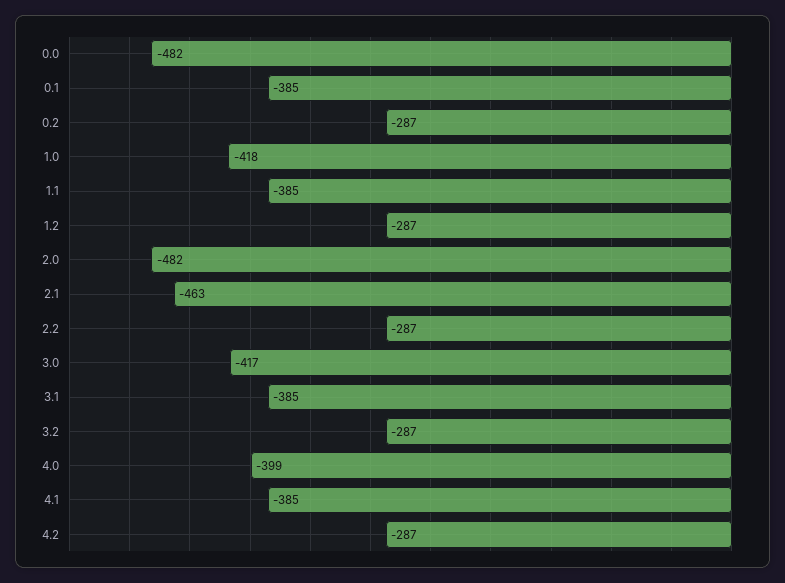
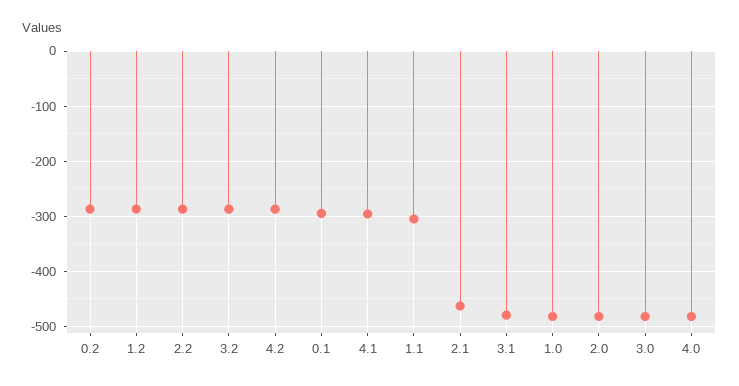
  {
-   "0.0": -482,
-   "0.1": -385,
+   "0.1": -300,
    "0.2": -287,
-   "1.0": -418,
+   "1.0": -480,
-   "1.1": -385,
+   "1.1": -300,
    "1.2": -287,
    "2.0": -482,
    "2.1": -463,
    "2.2": -287,
-   "3.0": -417,
+   "3.0": -480,
-   "3.1": -385,
+   "3.1": -480,
    "3.2": -287,
-   "4.0": -399,
+   "4.0": -480,
-   "4.1": -385,
+   "4.1": -300,
    "4.2": -287
  }

